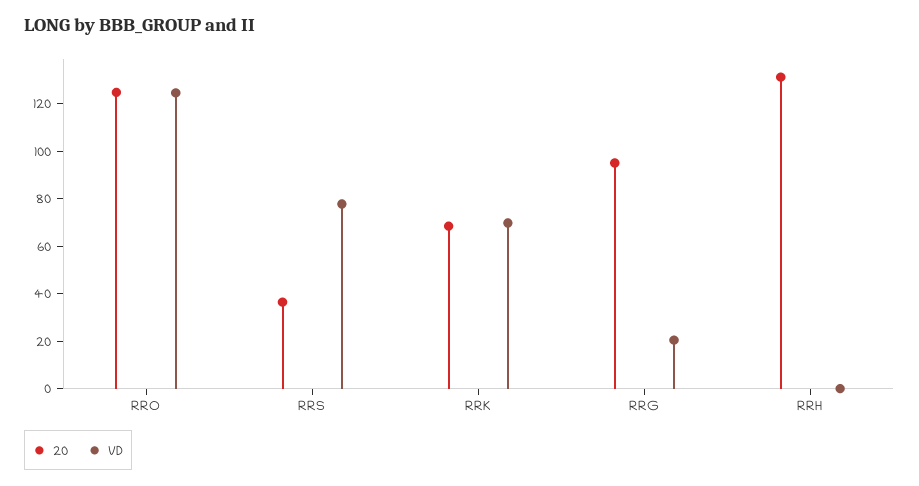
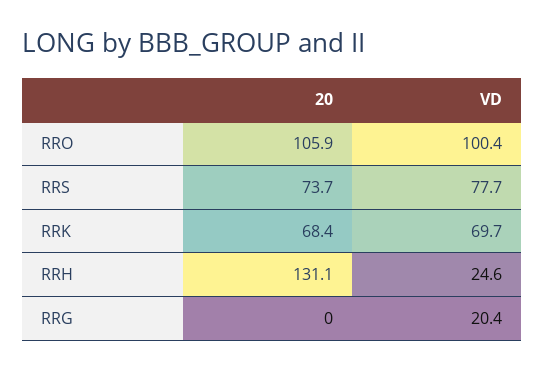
  {
    "20": {
-     "RRO": 125,
+     "RRO": 105.9,
-     "RRS": 35,
+     "RRS": 73.7,
      "RRK": 68.4,
-     "RRG": 95,
+     "RRG": 0,
      "RRH": 131.1
    },
    "VD": {
-     "RRO": 125,
+     "RRO": 100.4,
      "RRS": 77.7,
      "RRK": 69.7,
      "RRG": 20.4,
-     "RRH": 0
+     "RRH": 24.6
    }
  }

